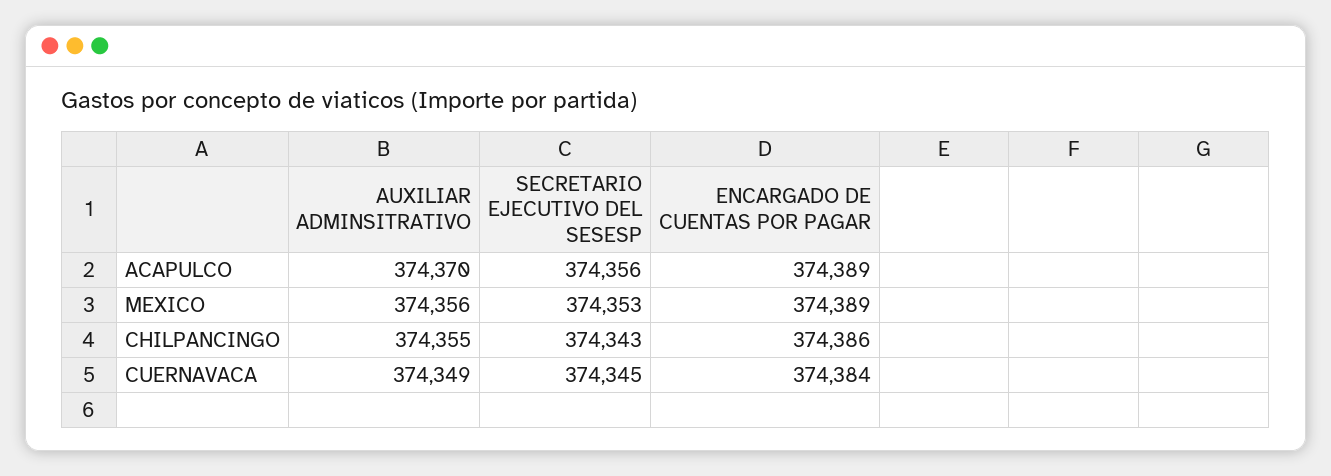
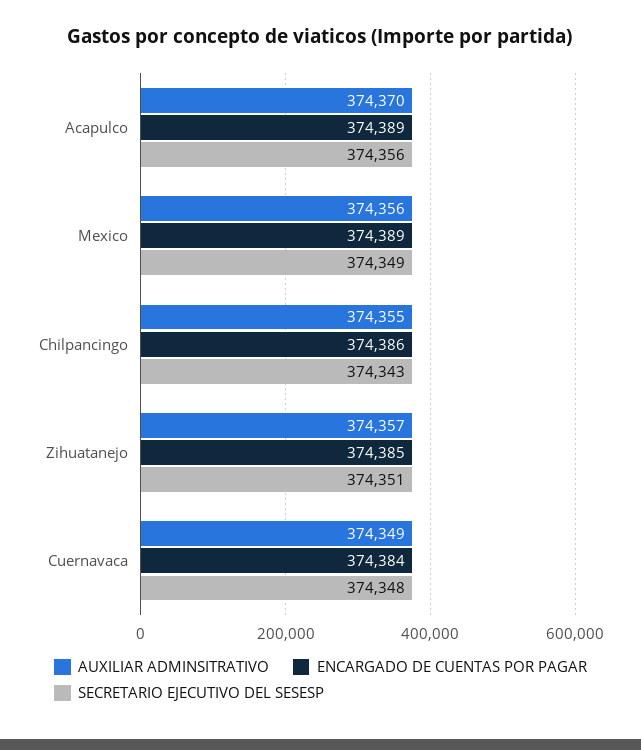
  {
    "AUXILIAR ADMINSITRATIVO": {
      "ACAPULCO": 374370,
      "MEXICO": 374356,
      "CHILPANCINGO": 374355,
-     "CUERNAVACA": 374349
+     "CUERNAVACA": 374349,
+     "Zihuatanejo": 374357
    },
    "SECRETARIO EJECUTIVO DEL SESESP": {
      "ACAPULCO": 374356,
-     "MEXICO": 374353,
+     "MEXICO": 374349,
      "CHILPANCINGO": 374343,
-     "CUERNAVACA": 374345
+     "CUERNAVACA": 374348,
+     "Zihuatanejo": 374351
    },
    "ENCARGADO DE CUENTAS POR PAGAR": {
      "ACAPULCO": 374389,
      "MEXICO": 374389,
      "CHILPANCINGO": 374386,
-     "CUERNAVACA": 374384
+     "CUERNAVACA": 374384,
+     "Zihuatanejo": 374385
    }
  }

